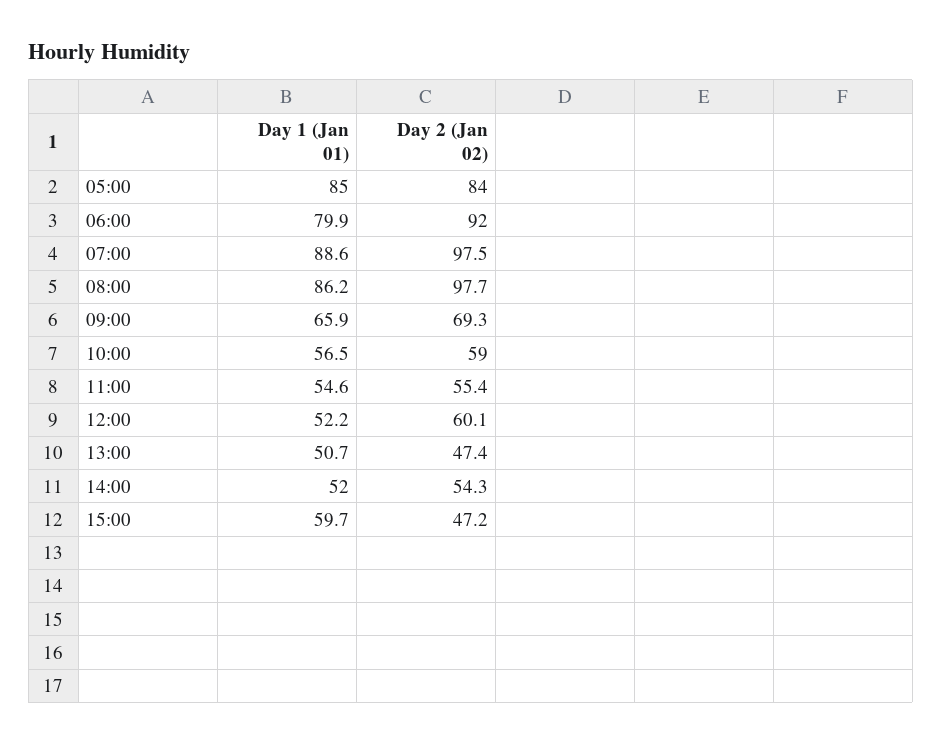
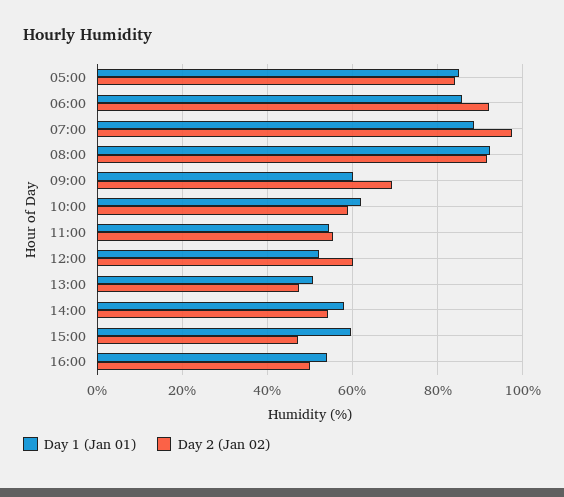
  {
    "Day 1 (Jan 01)": {
      "05:00": 85,
-     "06:00": 79.9,
+     "06:00": 86,
      "07:00": 88.6,
-     "08:00": 86.2,
+     "08:00": 92,
-     "09:00": 65.9,
+     "09:00": 60,
-     "10:00": 56.5,
+     "10:00": 62,
      "11:00": 54.6,
      "12:00": 52.2,
      "13:00": 50.7,
-     "14:00": 52,
+     "14:00": 58,
-     "15:00": 59.7
+     "15:00": 59.7,
+     "16:00": 54
    },
    "Day 2 (Jan 02)": {
      "05:00": 84,
      "06:00": 92,
      "07:00": 97.5,
-     "08:00": 97.7,
+     "08:00": 92,
      "09:00": 69.3,
      "10:00": 59,
      "11:00": 55.4,
      "12:00": 60.1,
      "13:00": 47.4,
      "14:00": 54.3,
-     "15:00": 47.2
+     "15:00": 47.2,
+     "16:00": 50
    }
  }

